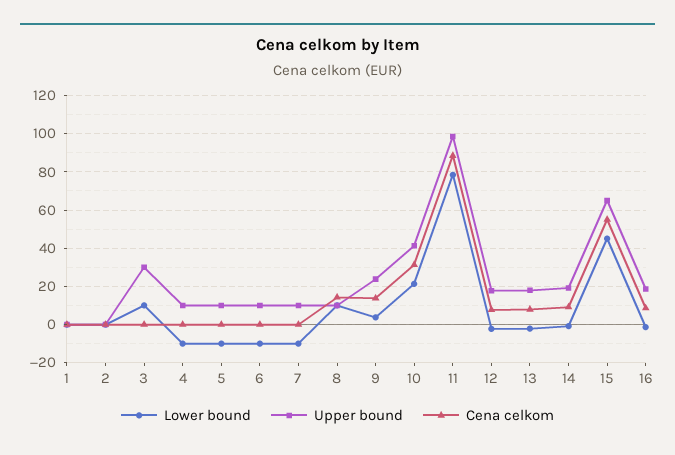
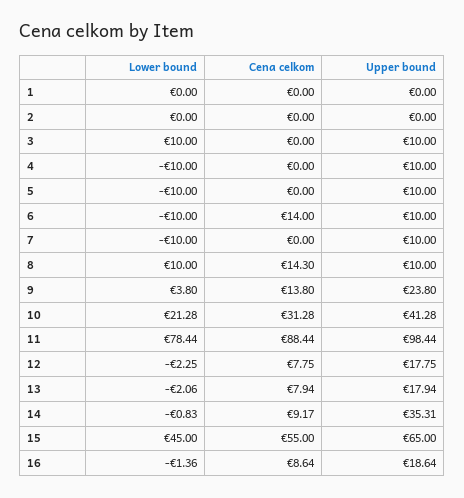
  {
    "Lower bound": {
      "1": 0,
      "2": 0,
      "3": 10,
      "4": -10,
      "5": -10,
      "6": -10,
      "7": -10,
      "8": 10,
      "9": 3.8,
      "10": 21.28,
      "11": 78.44,
      "12": -2.25,
      "13": -2.06,
      "14": -0.83,
      "15": 45,
      "16": -1.36
    },
    "Upper bound": {
      "1": 0,
      "2": 0,
-     "3": 30,
+     "3": 10,
      "4": 10,
      "5": 10,
      "6": 10,
      "7": 10,
      "8": 10,
      "9": 23.8,
      "10": 41.28,
      "11": 98.44,
      "12": 17.75,
      "13": 17.94,
-     "14": 20,
+     "14": 35.31,
      "15": 65,
      "16": 18.64
    },
    "Cena celkom": {
      "1": 0,
      "2": 0,
      "3": 0,
      "4": 0,
      "5": 0,
-     "6": 0,
+     "6": 14,
      "7": 0,
      "8": 14.3,
      "9": 13.8,
      "10": 31.28,
      "11": 88.44,
      "12": 7.75,
      "13": 7.94,
      "14": 9.17,
      "15": 55,
      "16": 8.64
    }
  }

